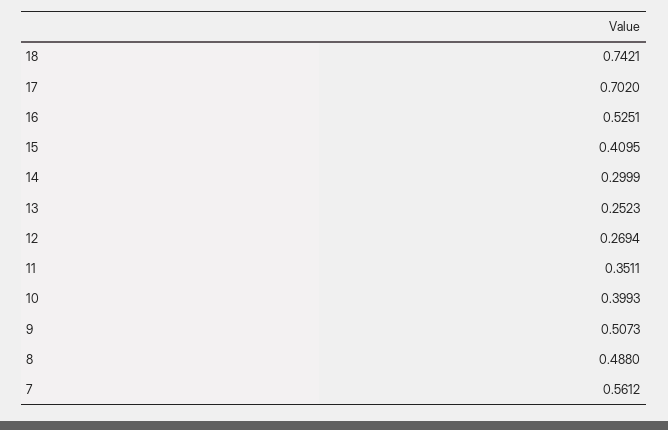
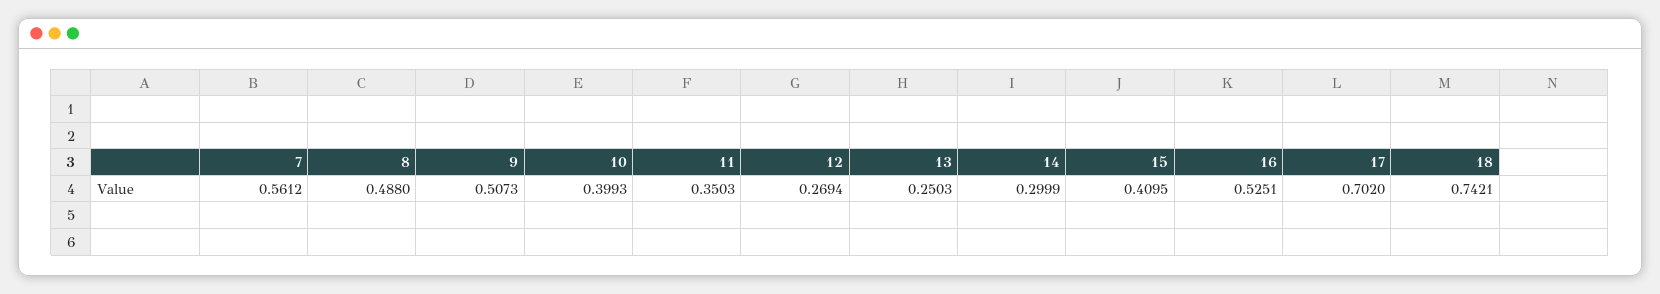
  {
    "18": 0.7421,
    "17": 0.702,
    "16": 0.5251,
    "15": 0.4095,
    "14": 0.2999,
-   "13": 0.2523,
+   "13": 0.2503,
    "12": 0.2694,
-   "11": 0.3511,
+   "11": 0.3503,
    "10": 0.3993,
    "9": 0.5073,
    "8": 0.488,
    "7": 0.5612
  }

